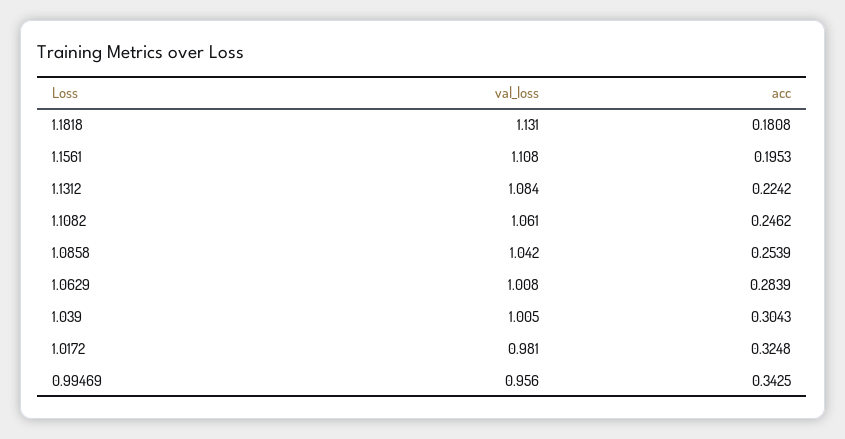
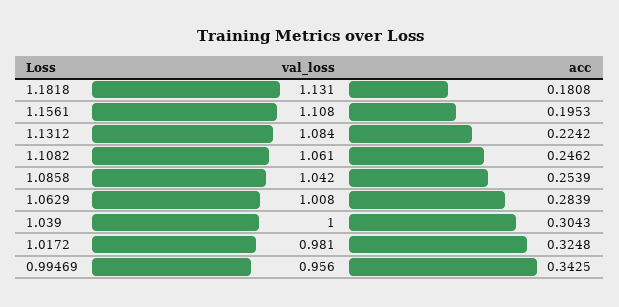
  {
    "val_loss": {
      "1.1818": 1.131,
      "1.1561": 1.108,
      "1.1312": 1.084,
      "1.1082": 1.061,
      "1.0858": 1.042,
      "1.0629": 1.008,
-     "1.039": 1.005,
+     "1.039": 1,
      "1.0172": 0.981,
      "0.99469": 0.956
    },
    "acc": {
      "1.1818": 0.1808,
      "1.1561": 0.1953,
      "1.1312": 0.2242,
      "1.1082": 0.2462,
      "1.0858": 0.2539,
      "1.0629": 0.2839,
      "1.039": 0.3043,
      "1.0172": 0.3248,
      "0.99469": 0.3425
    }
  }

